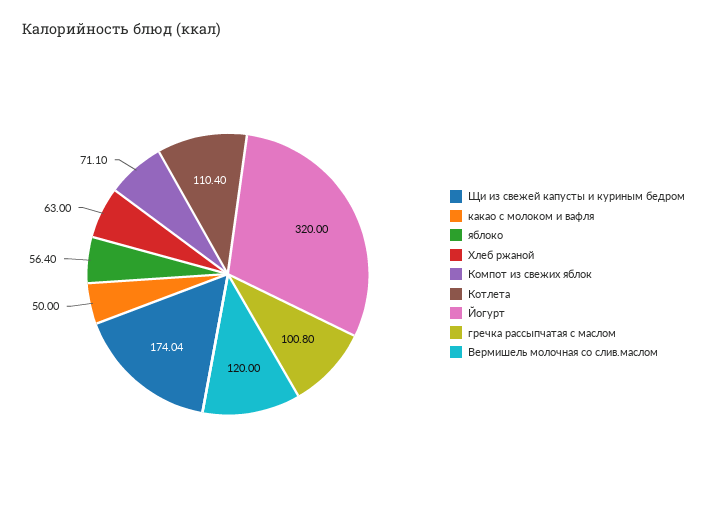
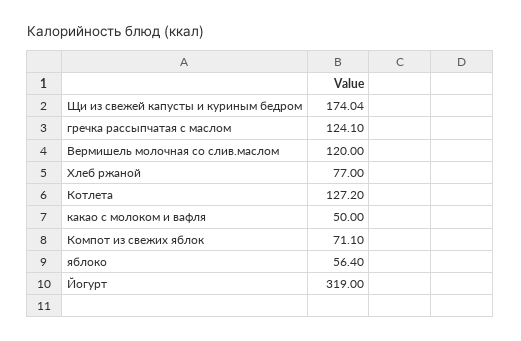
  {
    "Щи из свежей капусты и куриным бедром": 174.04,
    "какао с молоком и вафля": 50,
    "яблоко": 56.4,
-   "Хлеб ржаной": 63,
+   "Хлеб ржаной": 77,
    "Компот из свежих яблок": 71.1,
-   "Котлета": 110.4,
+   "Котлета": 127.2,
-   "Йогурт": 320,
+   "Йогурт": 319,
-   "гречка рассыпчатая с маслом": 100.8,
+   "гречка рассыпчатая с маслом": 124.1,
    "Вермишель молочная со слив.маслом": 120
  }

